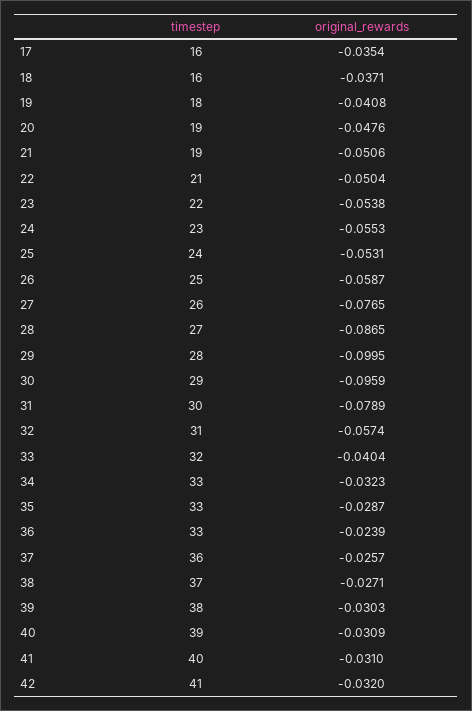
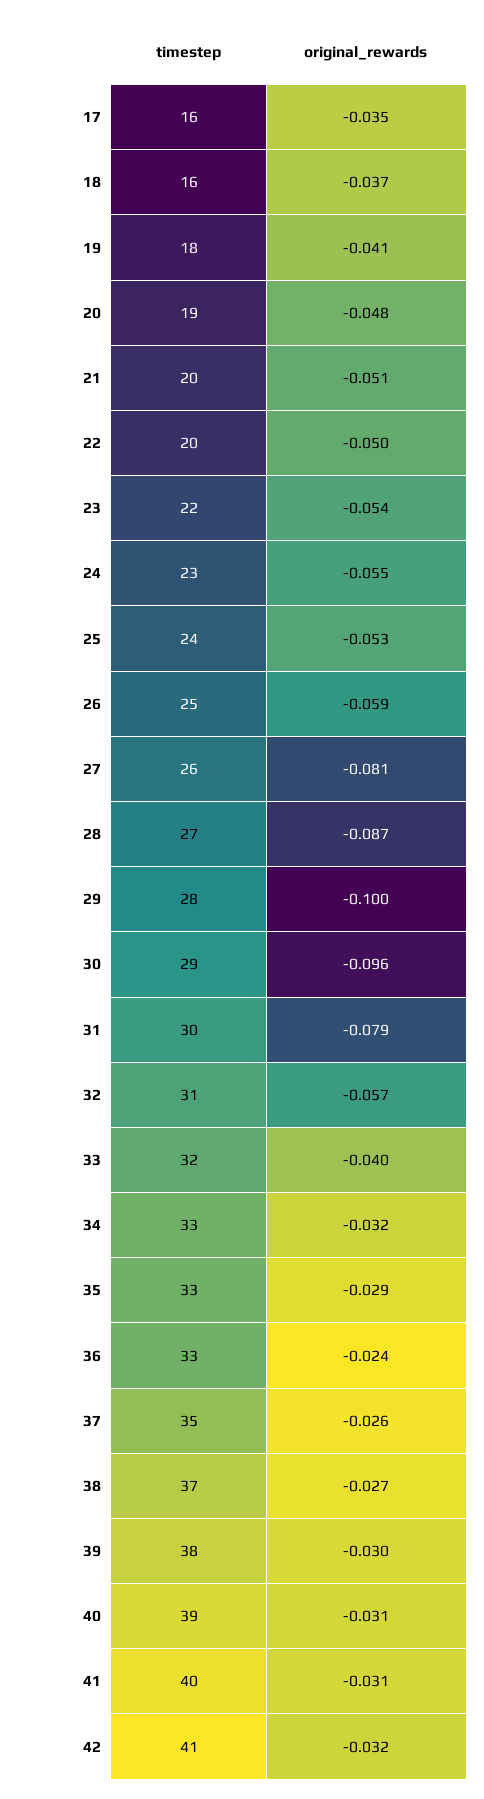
  {
    "timestep": {
      "17": 16,
      "18": 16,
      "19": 18,
      "20": 19,
-     "21": 19,
+     "21": 20,
-     "22": 21,
+     "22": 20,
      "23": 22,
      "24": 23,
      "25": 24,
      "26": 25,
      "27": 26,
      "28": 27,
      "29": 28,
      "30": 29,
      "31": 30,
      "32": 31,
      "33": 32,
      "34": 33,
      "35": 33,
      "36": 33,
-     "37": 36,
+     "37": 35,
      "38": 37,
      "39": 38,
      "40": 39,
      "41": 40,
      "42": 41
    },
    "original_rewards": {
      "17": -0.0354,
      "18": -0.0371,
      "19": -0.0408,
      "20": -0.0476,
      "21": -0.0506,
      "22": -0.0504,
      "23": -0.0538,
      "24": -0.0553,
      "25": -0.0531,
      "26": -0.0587,
-     "27": -0.0765,
+     "27": -0.081,
      "28": -0.0865,
      "29": -0.0995,
      "30": -0.0959,
      "31": -0.0789,
      "32": -0.0574,
      "33": -0.0404,
      "34": -0.0323,
      "35": -0.0287,
      "36": -0.0239,
      "37": -0.0257,
      "38": -0.0271,
      "39": -0.0303,
      "40": -0.0309,
      "41": -0.031,
      "42": -0.032
    }
  }

